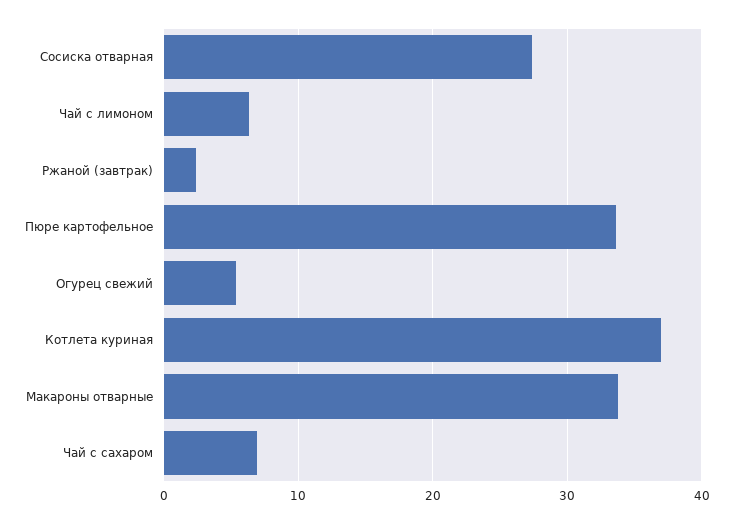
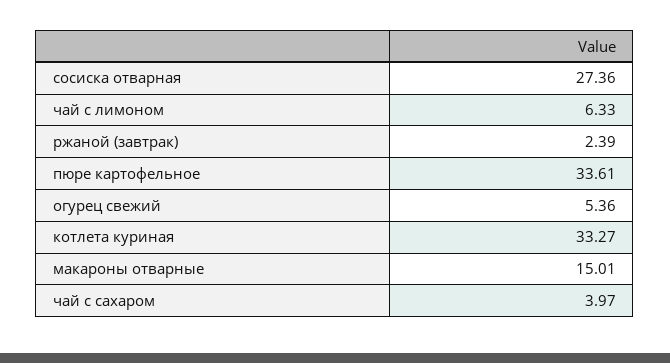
  {
    "Сосиска отварная": 27.36,
    "Чай с лимоном": 6.33,
    "Ржаной (завтрак)": 2.39,
    "Пюре картофельное": 33.61,
    "Огурец свежий": 5.36,
-   "Котлета куриная": 37,
+   "Котлета куриная": 33.27,
-   "Макароны отварные": 34,
+   "Макароны отварные": 15.01,
-   "Чай с сахаром": 7
+   "Чай с сахаром": 3.97
  }

